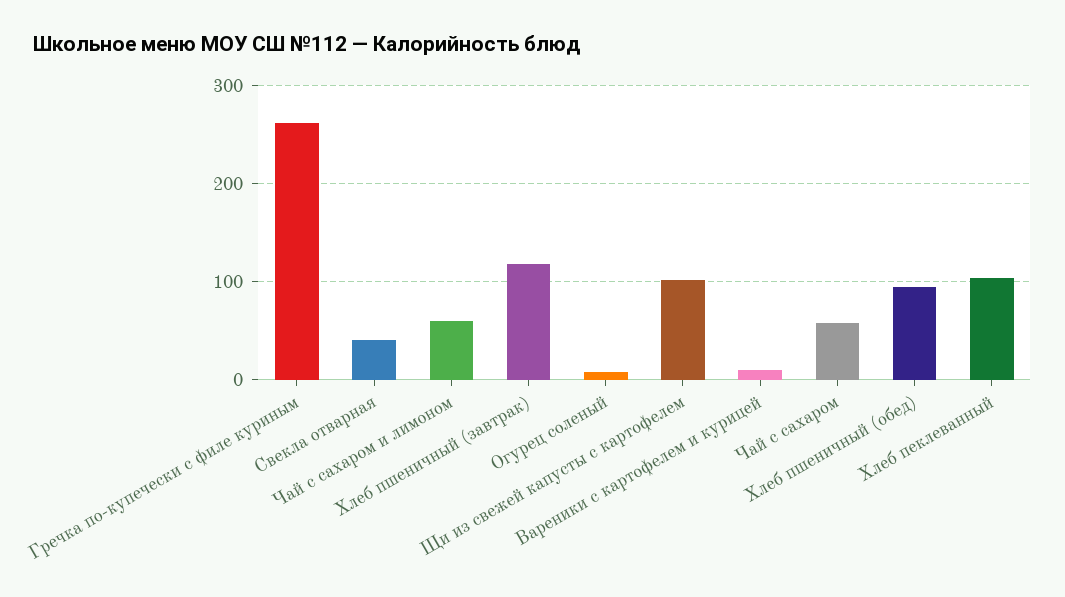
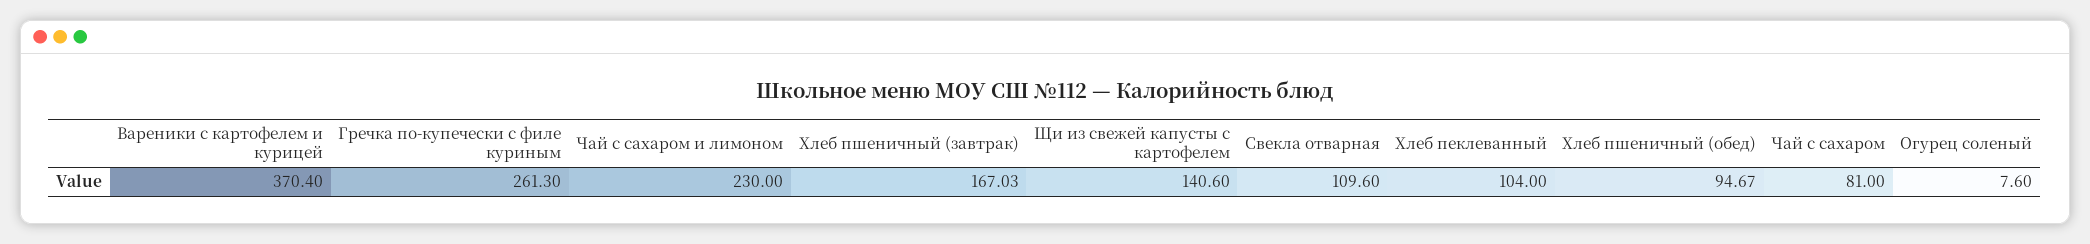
  {
    "Гречка по-купечески с филе куриным": 261.3,
-   "Свекла отварная": 40,
+   "Свекла отварная": 109.6,
-   "Чай с сахаром и лимоном": 60,
+   "Чай с сахаром и лимоном": 230,
-   "Хлеб пшеничный (завтрак)": 120,
+   "Хлеб пшеничный (завтрак)": 167.03,
    "Огурец соленый": 7.6,
-   "Щи из свежей капусты с картофелем": 100,
+   "Щи из свежей капусты с картофелем": 140.6,
-   "Вареники с картофелем и курицей": 10,
+   "Вареники с картофелем и курицей": 370.4,
-   "Чай с сахаром": 60,
+   "Чай с сахаром": 81,
    "Хлеб пшеничный (обед)": 94.67,
    "Хлеб пеклеванный": 104
  }

